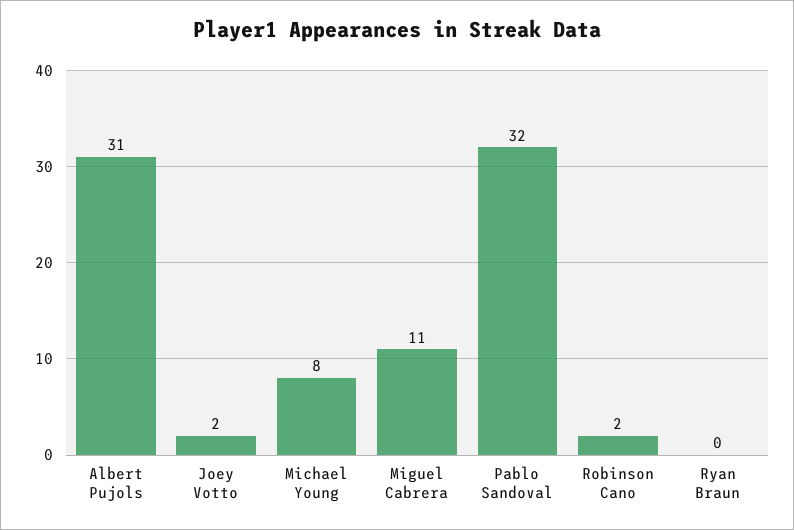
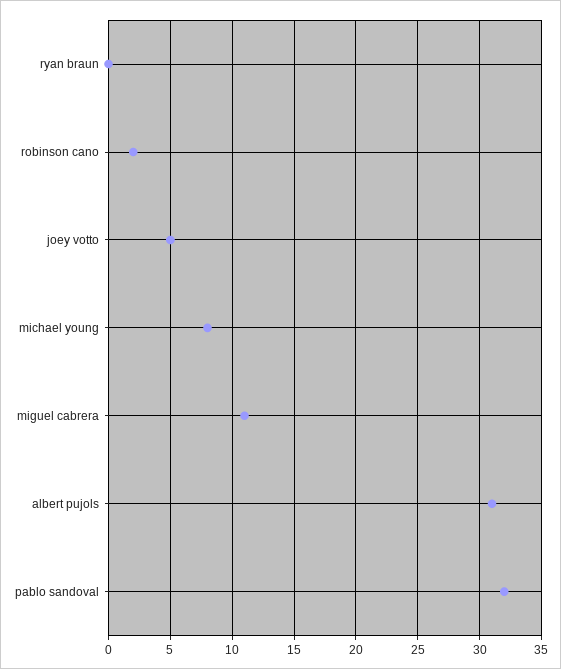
  {
    "Albert Pujols": 31,
-   "Joey Votto": 2,
+   "Joey Votto": 5,
    "Michael Young": 8,
    "Miguel Cabrera": 11,
    "Pablo Sandoval": 32,
    "Robinson Cano": 2,
    "Ryan Braun": 0
  }

